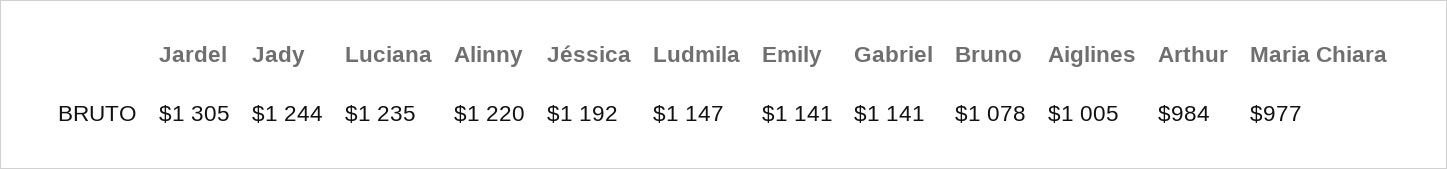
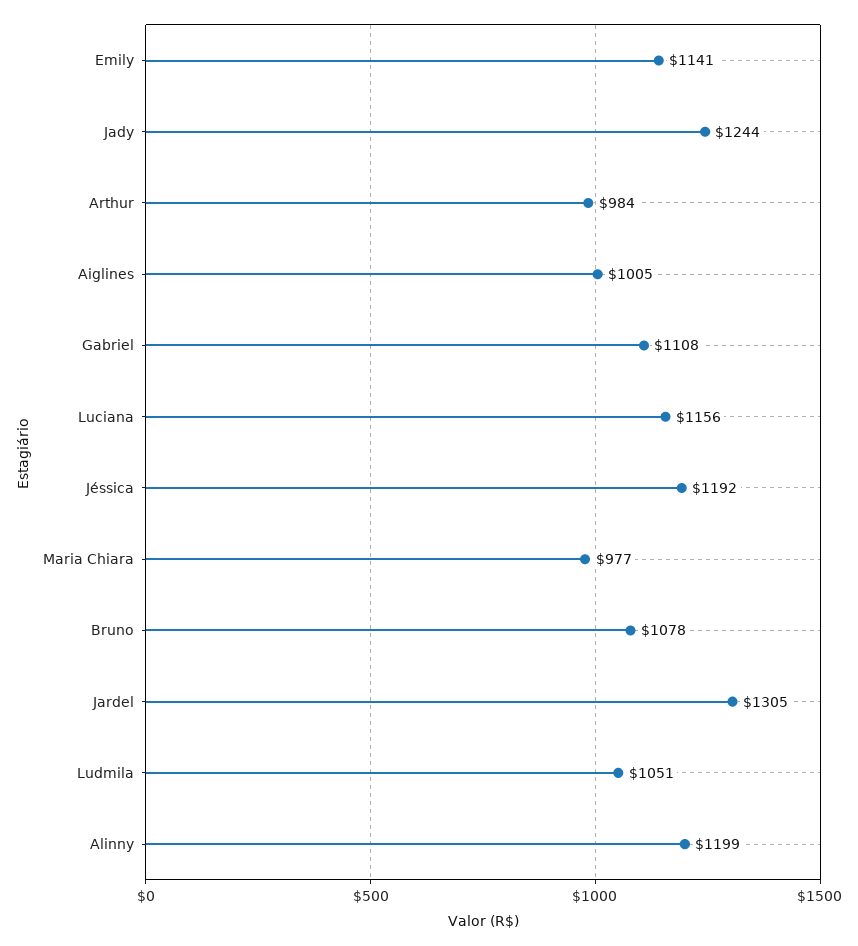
  {
    "Jardel": 1305,
    "Jady": 1244,
-   "Luciana": 1235,
+   "Luciana": 1156,
-   "Alinny": 1220,
+   "Alinny": 1199,
    "Jéssica": 1192,
-   "Ludmila": 1147,
+   "Ludmila": 1051,
    "Emily": 1141,
-   "Gabriel": 1141,
+   "Gabriel": 1108,
    "Bruno": 1078,
    "Aiglines": 1005,
    "Arthur": 984,
    "Maria Chiara": 977
  }

